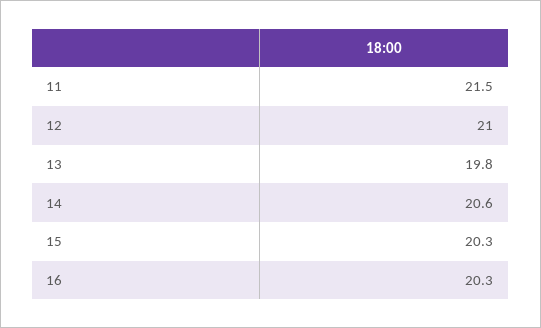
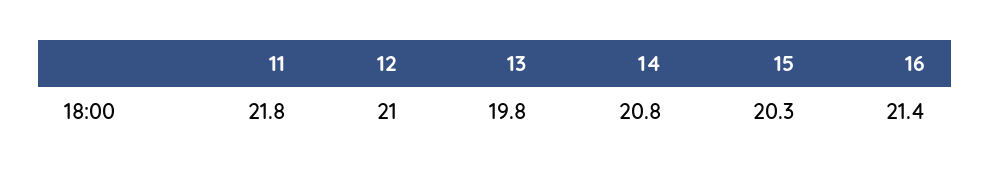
  {
-   "11": 21.5,
+   "11": 21.8,
    "12": 21,
    "13": 19.8,
-   "14": 20.6,
+   "14": 20.8,
    "15": 20.3,
-   "16": 20.3
+   "16": 21.4
  }

